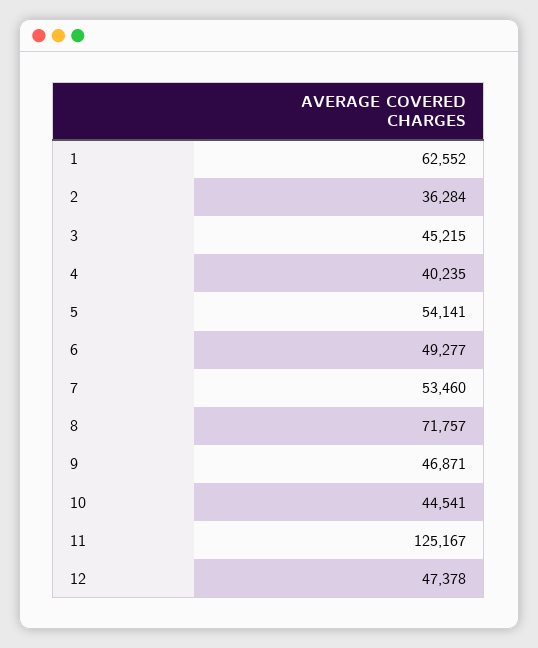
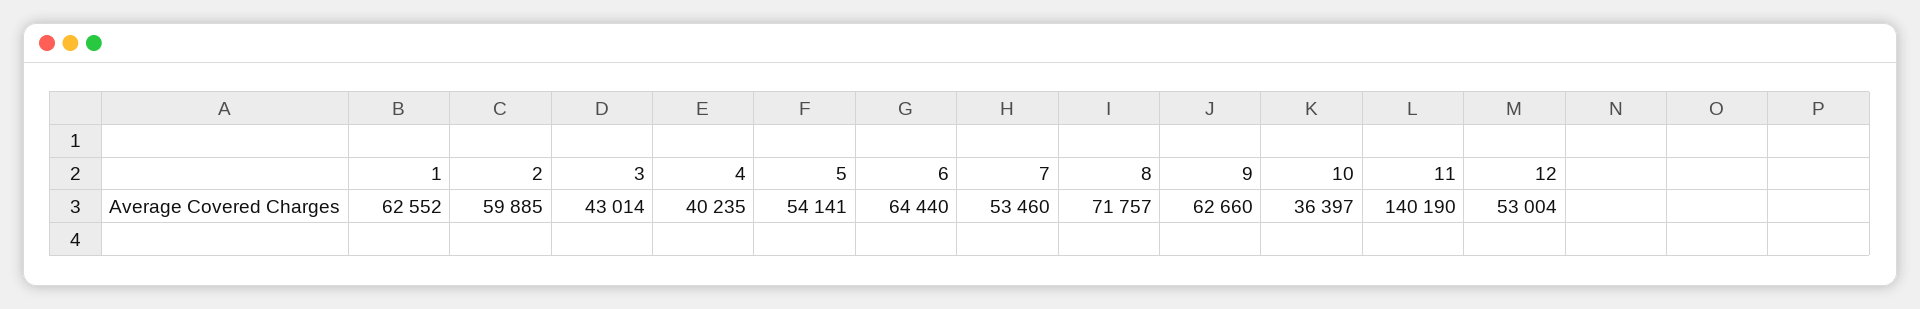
  {
    "1": 62552,
-   "2": 36284,
+   "2": 59885,
-   "3": 45215,
+   "3": 43014,
    "4": 40235,
    "5": 54141,
-   "6": 49277,
+   "6": 64440,
    "7": 53460,
    "8": 71757,
-   "9": 46871,
+   "9": 62660,
-   "10": 44541,
+   "10": 36397,
-   "11": 125167,
+   "11": 140190,
-   "12": 47378
+   "12": 53004
  }

